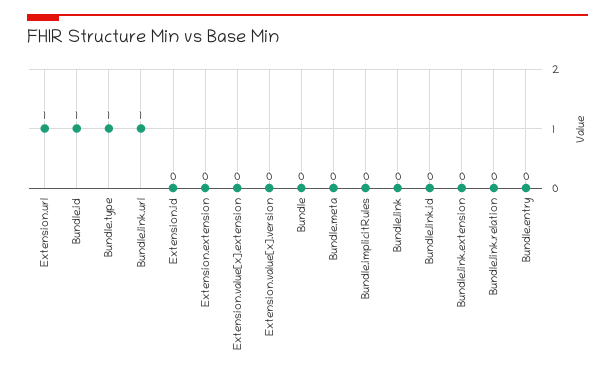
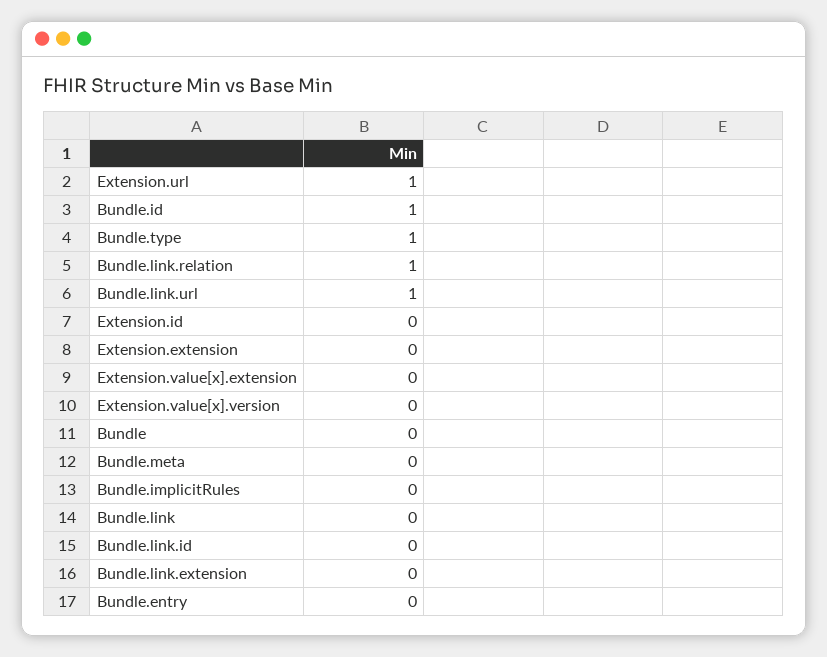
  {
    "Extension.url": 1,
    "Bundle.id": 1,
    "Bundle.type": 1,
    "Bundle.link.url": 1,
    "Extension.id": 0,
    "Extension.extension": 0,
    "Extension.value[x].extension": 0,
    "Extension.value[x].version": 0,
    "Bundle": 0,
    "Bundle.meta": 0,
    "Bundle.implicitRules": 0,
    "Bundle.link": 0,
    "Bundle.link.id": 0,
    "Bundle.link.extension": 0,
-   "Bundle.link.relation": 0,
+   "Bundle.link.relation": 1,
    "Bundle.entry": 0
  }

